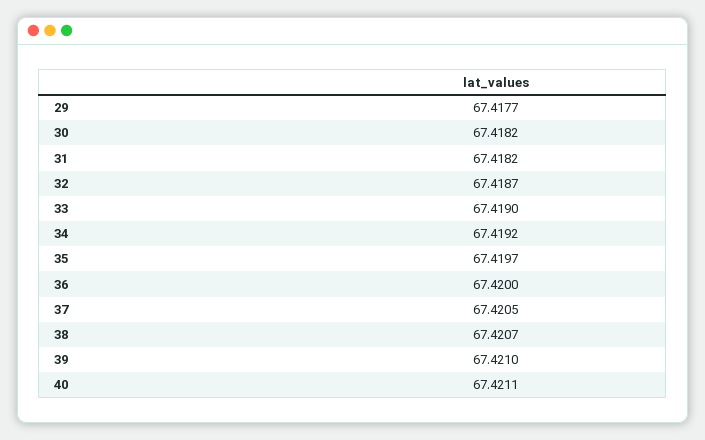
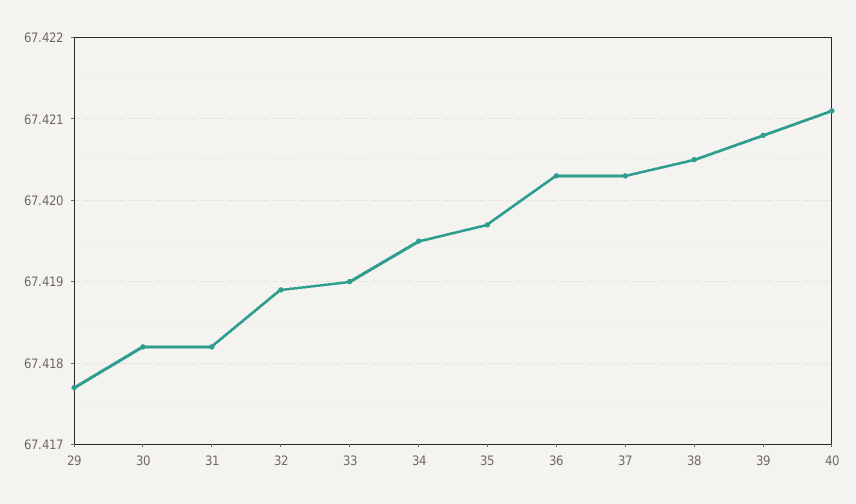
  {
    "29": 67.4177,
    "30": 67.4182,
    "31": 67.4182,
-   "32": 67.4187,
+   "32": 67.4189,
    "33": 67.419,
-   "34": 67.4192,
+   "34": 67.4195,
    "35": 67.4197,
-   "36": 67.42,
+   "36": 67.4203,
-   "37": 67.4205,
+   "37": 67.4203,
-   "38": 67.4207,
+   "38": 67.4205,
-   "39": 67.421,
+   "39": 67.4208,
    "40": 67.4211
  }

